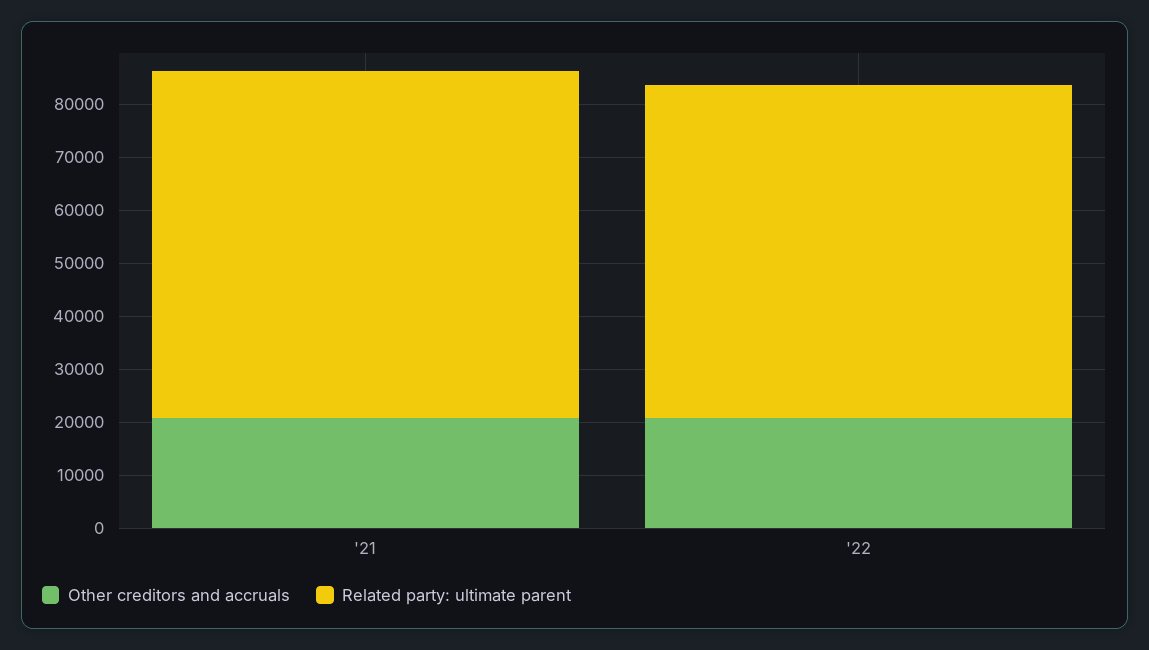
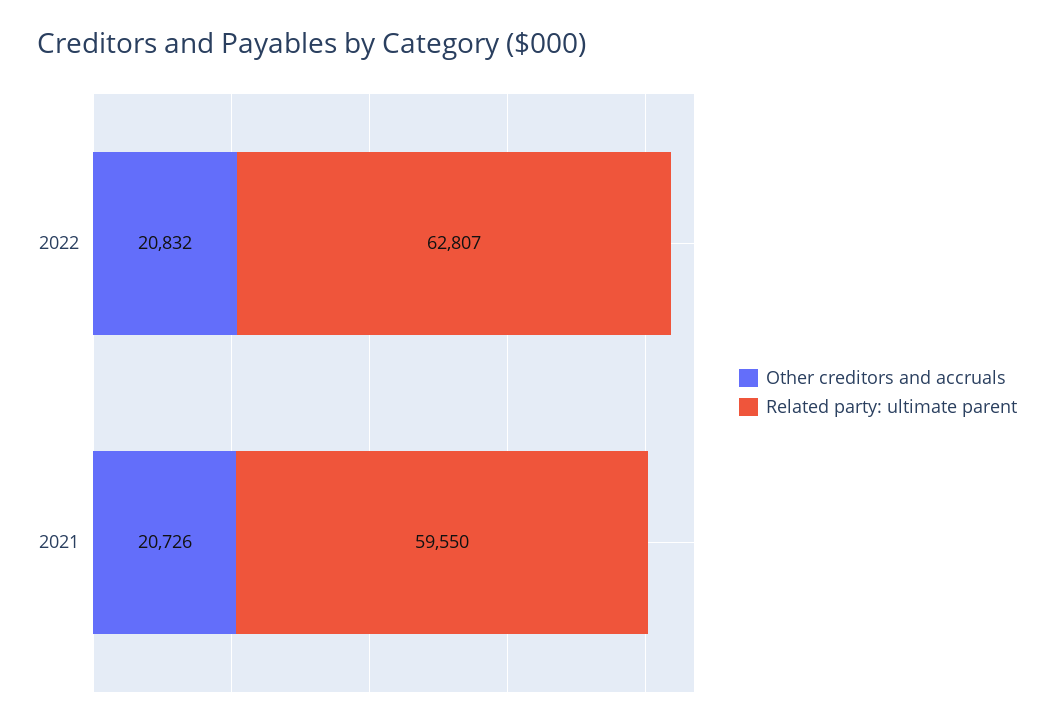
  {
    "Other creditors and accruals": {
      "'21": 20726,
      "'22": 20832
    },
    "Related party: ultimate parent": {
-     "'21": 66000,
+     "'21": 59550,
      "'22": 62807
    }
  }

